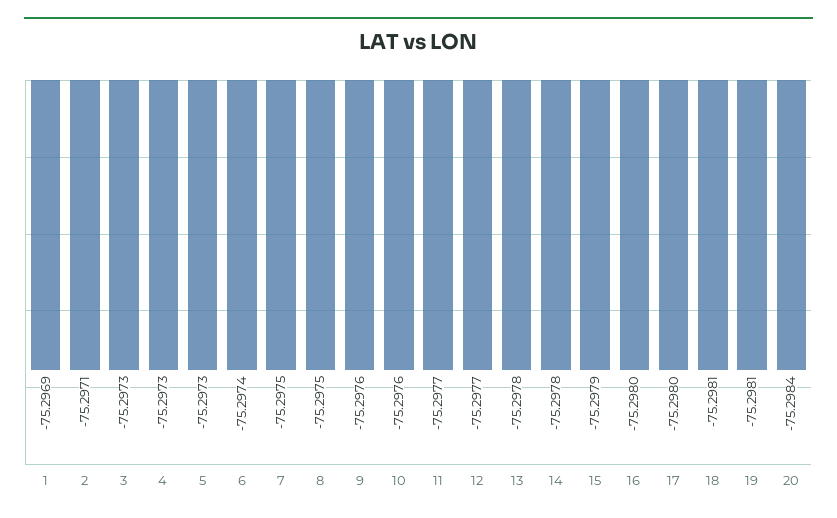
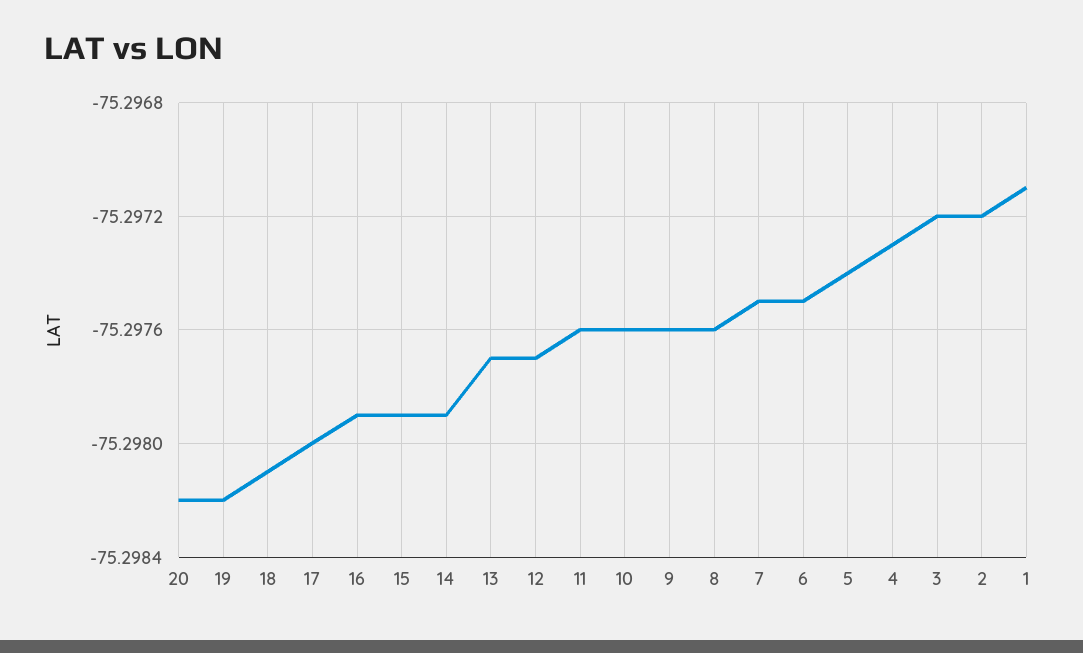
  {
-   "1": -75.2969,
+   "1": -75.2971,
-   "2": -75.2971,
+   "2": -75.2972,
-   "3": -75.2973,
+   "3": -75.2972,
    "4": -75.2973,
-   "5": -75.2973,
+   "5": -75.2974,
-   "6": -75.2974,
+   "6": -75.2975,
    "7": -75.2975,
-   "8": -75.2975,
+   "8": -75.2976,
    "9": -75.2976,
    "10": -75.2976,
-   "11": -75.2977,
+   "11": -75.2976,
    "12": -75.2977,
-   "13": -75.2978,
+   "13": -75.2977,
-   "14": -75.2978,
+   "14": -75.2979,
    "15": -75.2979,
-   "16": -75.298,
+   "16": -75.2979,
    "17": -75.298,
    "18": -75.2981,
-   "19": -75.2981,
+   "19": -75.2982,
-   "20": -75.2984
+   "20": -75.2982
  }

